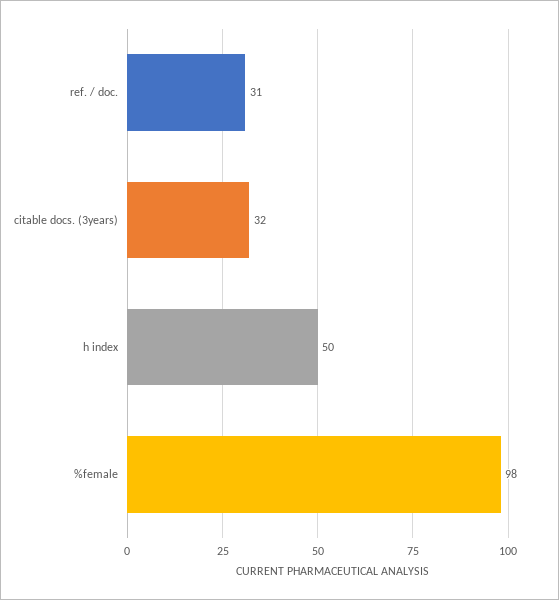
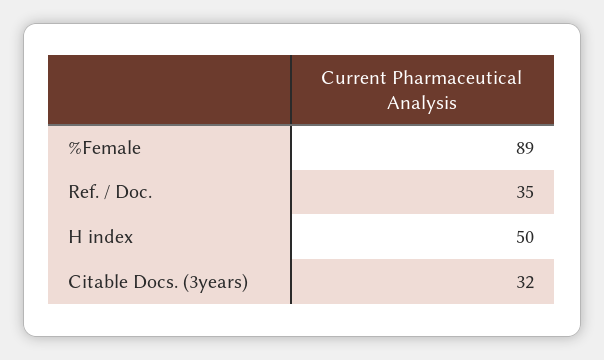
  {
-   "ref. / doc.": 31,
+   "ref. / doc.": 35,
    "citable docs. (3years)": 32,
    "h index": 50,
-   "%female": 98
+   "%female": 89
  }

